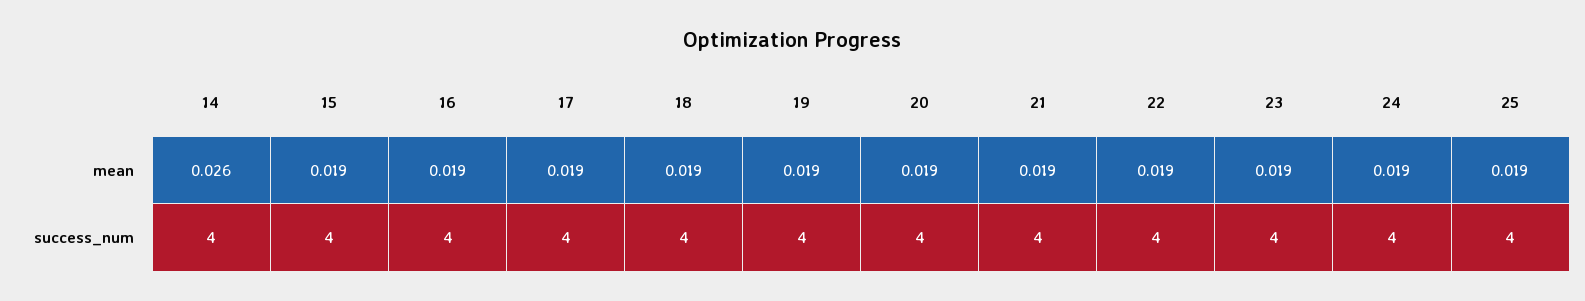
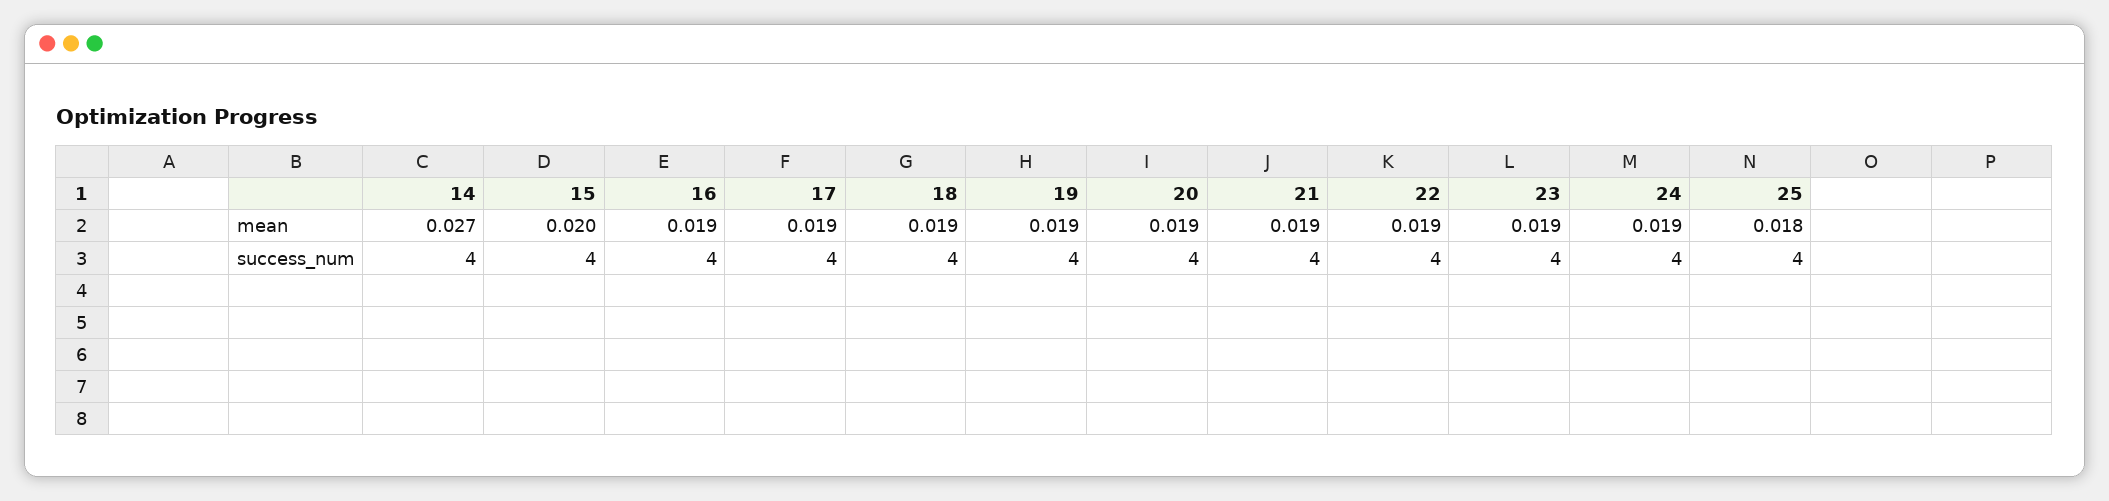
  {
    "14": {
-     "mean": 0.026,
+     "mean": 0.027,
      "success_num": 4
    },
    "15": {
-     "mean": 0.019,
+     "mean": 0.02,
      "success_num": 4
    },
    "16": {
      "mean": 0.019,
      "success_num": 4
    },
    "17": {
      "mean": 0.019,
      "success_num": 4
    },
    "18": {
      "mean": 0.019,
      "success_num": 4
    },
    "19": {
      "mean": 0.019,
      "success_num": 4
    },
    "20": {
      "mean": 0.019,
      "success_num": 4
    },
    "21": {
      "mean": 0.019,
      "success_num": 4
    },
    "22": {
      "mean": 0.019,
      "success_num": 4
    },
    "23": {
      "mean": 0.019,
      "success_num": 4
    },
    "24": {
      "mean": 0.019,
      "success_num": 4
    },
    "25": {
-     "mean": 0.019,
+     "mean": 0.018,
      "success_num": 4
    }
  }

